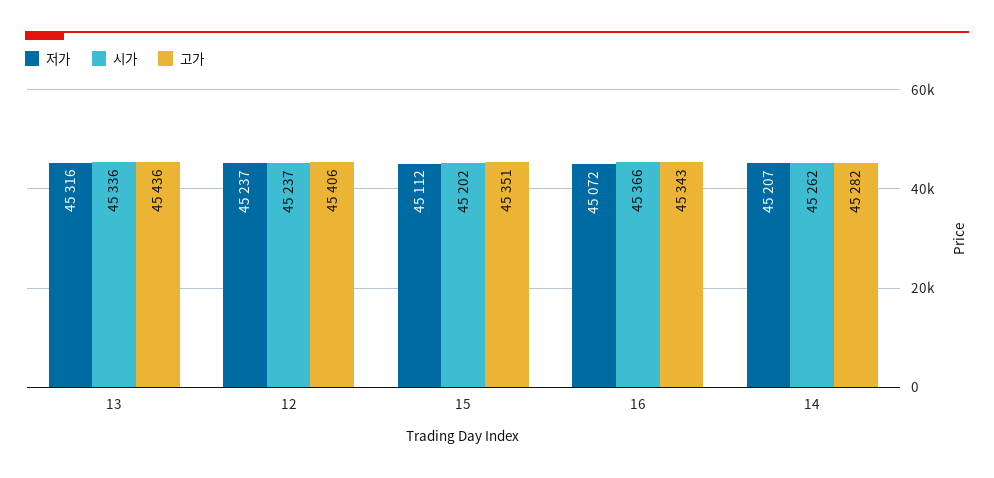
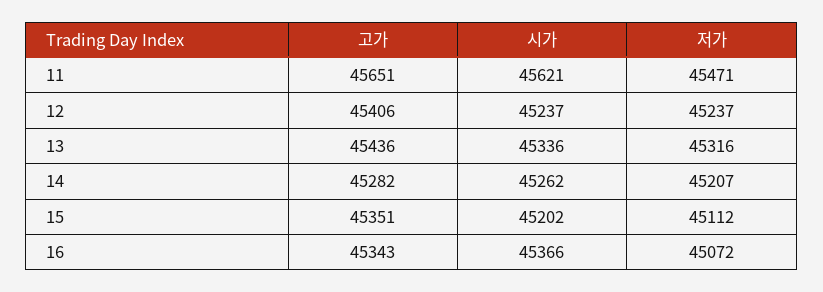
  {
    "저가": {
      "13": 45316,
      "12": 45237,
      "15": 45112,
      "16": 45072,
-     "14": 45207
+     "14": 45207,
+     "11": 45471
    },
    "시가": {
      "13": 45336,
      "12": 45237,
      "15": 45202,
      "16": 45366,
-     "14": 45262
+     "14": 45262,
+     "11": 45621
    },
    "고가": {
      "13": 45436,
      "12": 45406,
      "15": 45351,
      "16": 45343,
-     "14": 45282
+     "14": 45282,
+     "11": 45651
    }
  }

